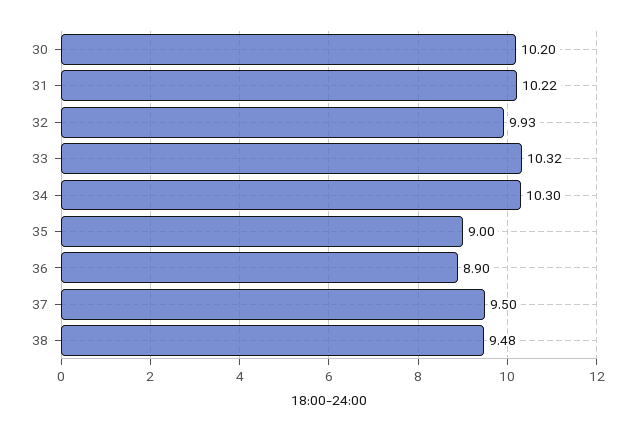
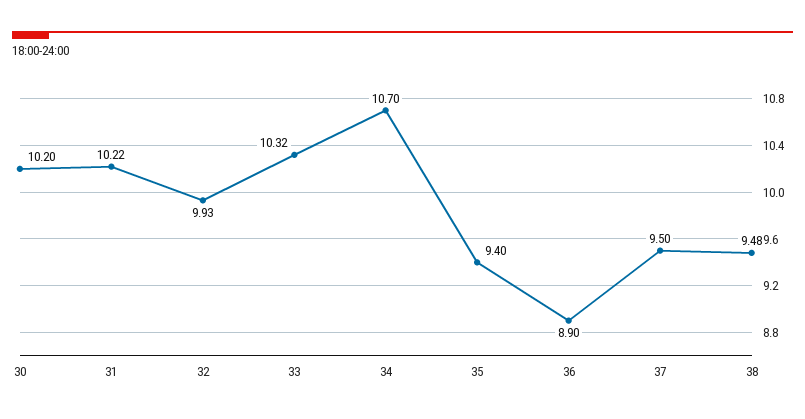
  {
    "30": 10.2,
    "31": 10.22,
    "32": 9.93,
    "33": 10.32,
-   "34": 10.3,
+   "34": 10.7,
-   "35": 9,
+   "35": 9.4,
    "36": 8.9,
    "37": 9.5,
    "38": 9.48
  }

